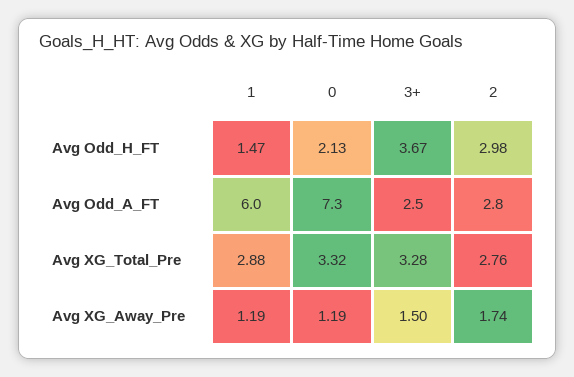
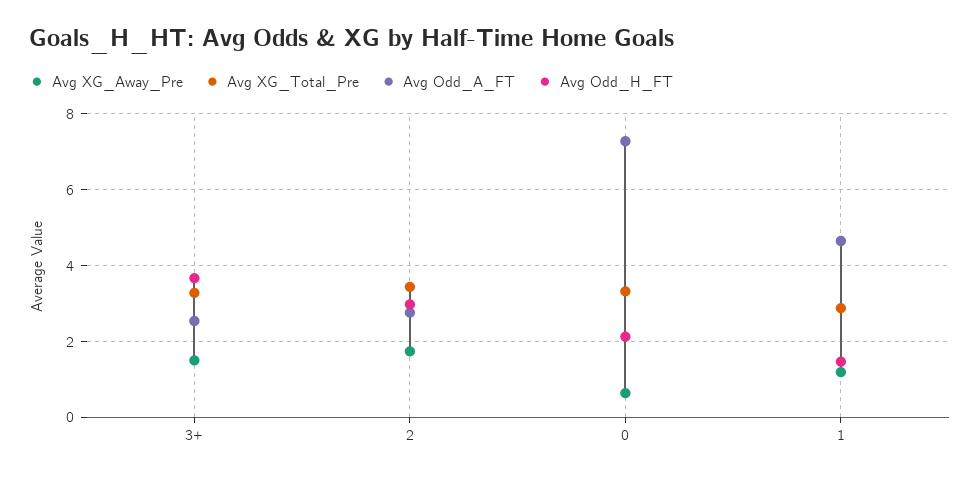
  {
    "Avg Odd_H_FT": {
      "1": 1.47,
      "0": 2.13,
      "3+": 3.67,
      "2": 2.98
    },
    "Avg Odd_A_FT": {
-     "1": 6,
+     "1": 4.6,
      "0": 7.3,
      "3+": 2.5,
      "2": 2.8
    },
    "Avg XG_Total_Pre": {
      "1": 2.88,
      "0": 3.32,
      "3+": 3.28,
-     "2": 2.76
+     "2": 3.4
    },
    "Avg XG_Away_Pre": {
      "1": 1.19,
-     "0": 1.19,
+     "0": 0.6,
      "3+": 1.5,
      "2": 1.74
    }
  }

